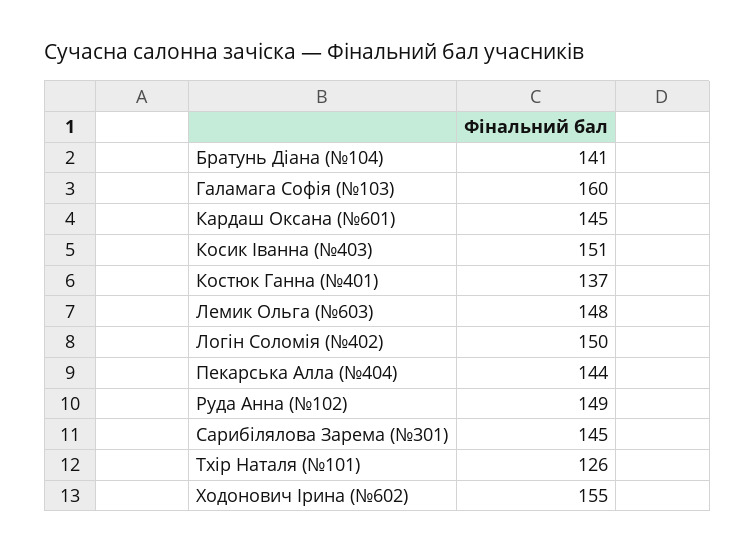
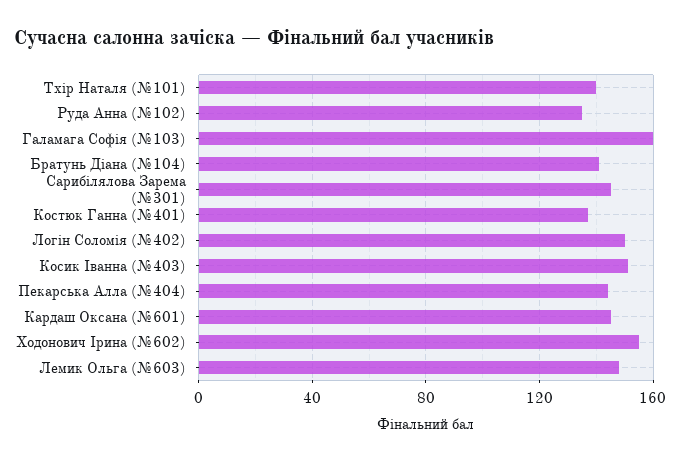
  {
    "Братунь Діана (№104)": 141,
    "Галамага Софія (№103)": 160,
    "Кардаш Оксана (№601)": 145,
    "Косик Іванна (№403)": 151,
    "Костюк Ганна (№401)": 137,
    "Лемик Ольга (№603)": 148,
    "Логін Соломія (№402)": 150,
    "Пекарська Алла (№404)": 144,
-   "Руда Анна (№102)": 149,
+   "Руда Анна (№102)": 135,
    "Сарибілялова Зарема (№301)": 145,
-   "Тхір Наталя (№101)": 126,
+   "Тхір Наталя (№101)": 140,
    "Ходонович Ірина (№602)": 155
  }

